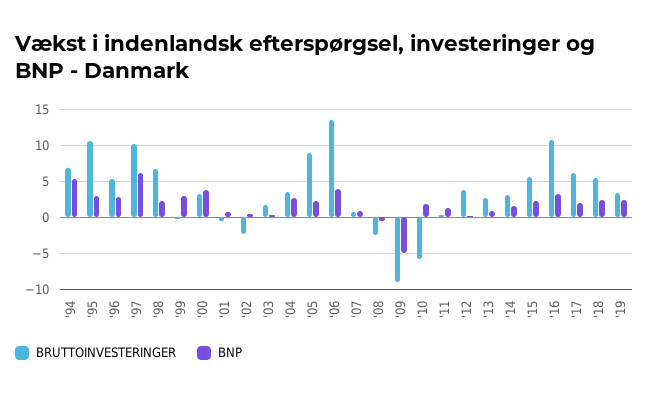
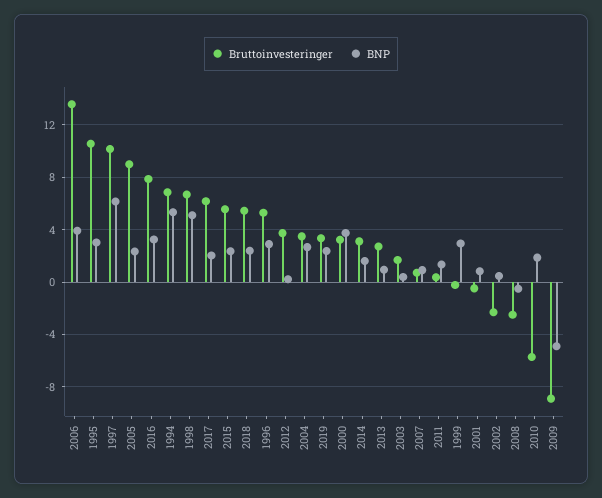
  {
    "BRUTTOINVESTERINGER": {
      "'94": 7,
      "'95": 10.5,
      "'96": 5.5,
      "'97": 10,
      "'98": 6.5,
      "'99": 0,
      "'00": 3,
      "'01": -0.5,
      "'02": -2.5,
      "'03": 1.5,
      "'04": 3.5,
      "'05": 9,
      "'06": 13.5,
      "'07": 0.5,
      "'08": -2.5,
      "'09": -9,
      "'10": -5.5,
      "'11": 0.5,
      "'12": 3.5,
      "'13": 2.5,
      "'14": 3,
      "'15": 5.5,
-     "'16": 11,
+     "'16": 8,
      "'17": 6,
      "'18": 5.5,
      "'19": 3.5
    },
    "BNP": {
      "'94": 5.5,
      "'95": 3,
      "'96": 3,
      "'97": 6,
-     "'98": 2,
+     "'98": 5,
      "'99": 3,
      "'00": 3.5,
      "'01": 1,
      "'02": 0.5,
      "'03": 0.5,
      "'04": 2.5,
      "'05": 2.5,
      "'06": 4,
      "'07": 1,
      "'08": -0.5,
      "'09": -5,
      "'10": 2,
      "'11": 1.5,
      "'12": 0,
      "'13": 1,
      "'14": 1.5,
      "'15": 2.5,
      "'16": 3,
      "'17": 2,
      "'18": 2.5,
      "'19": 2.5
    }
  }

